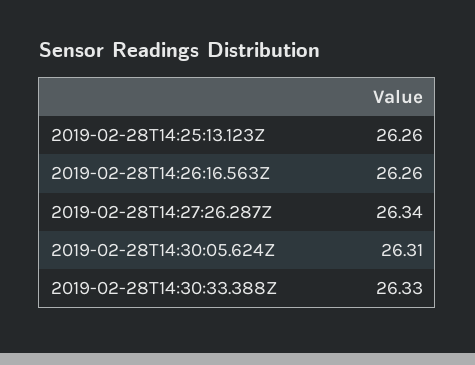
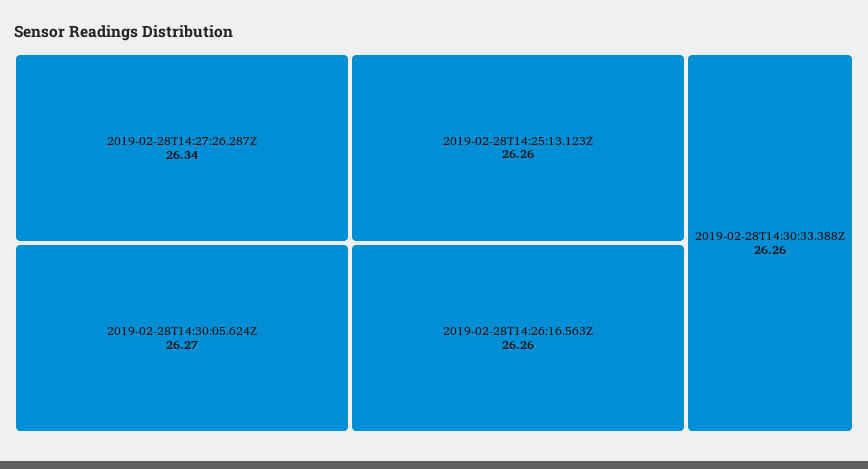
  {
    "2019-02-28T14:25:13.123Z": 26.26,
    "2019-02-28T14:26:16.563Z": 26.26,
    "2019-02-28T14:27:26.287Z": 26.34,
-   "2019-02-28T14:30:05.624Z": 26.31,
+   "2019-02-28T14:30:05.624Z": 26.27,
-   "2019-02-28T14:30:33.388Z": 26.33
+   "2019-02-28T14:30:33.388Z": 26.26
  }

